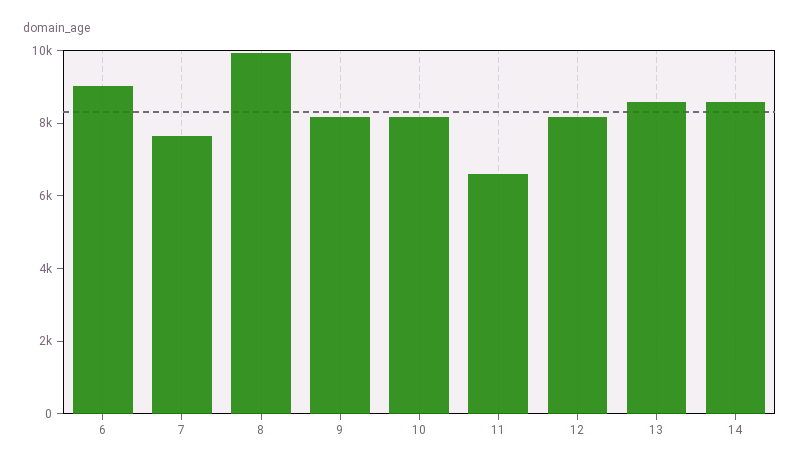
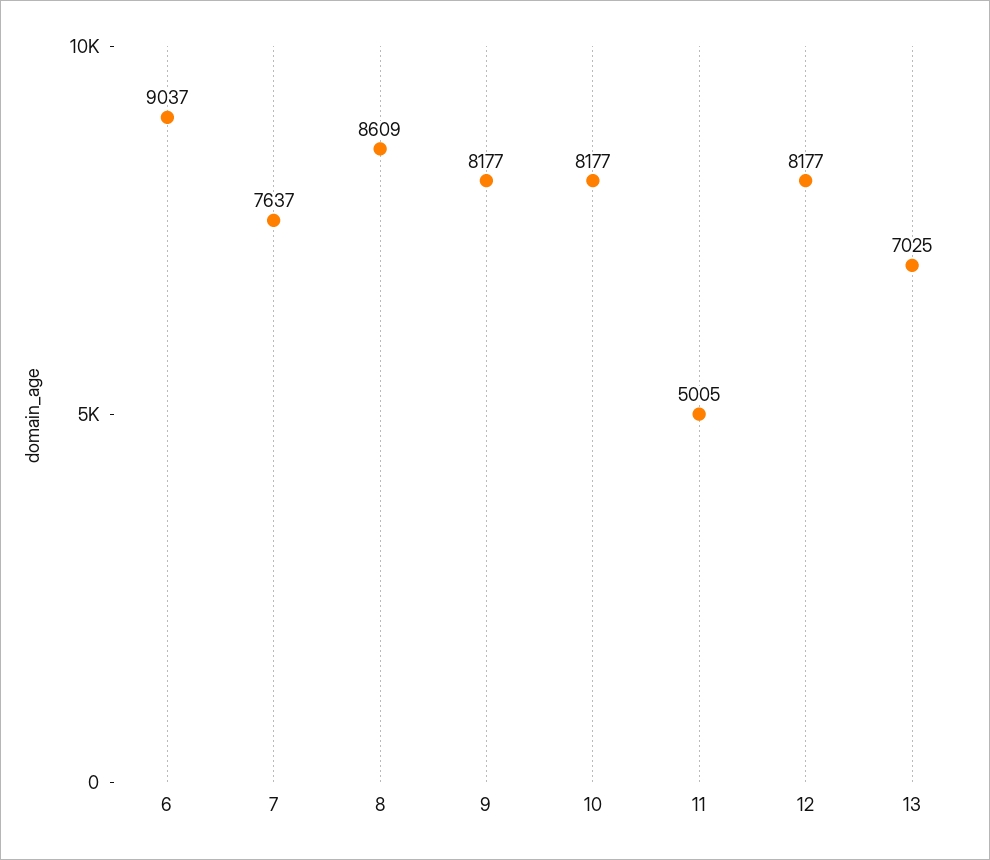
  {
    "6": 9037,
    "7": 7637,
-   "8": 10000,
+   "8": 8609,
    "9": 8177,
    "10": 8177,
-   "11": 6500,
+   "11": 5005,
    "12": 8177,
-   "13": 8500,
+   "13": 7025
-   "14": 8500
  }

